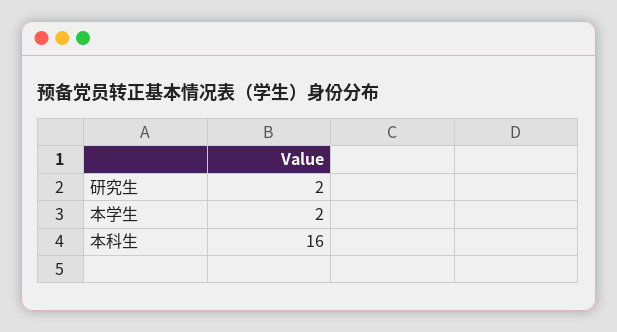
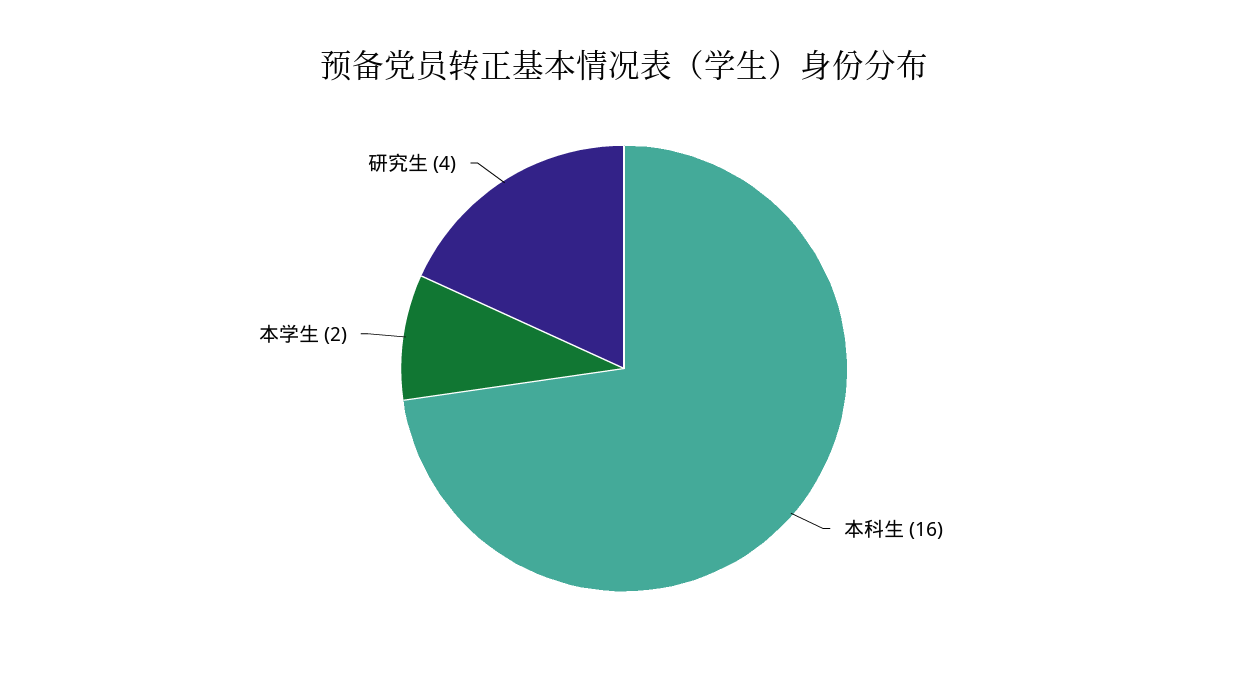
  {
-   "研究生": 2,
+   "研究生": 4,
    "本学生": 2,
    "本科生": 16
  }

